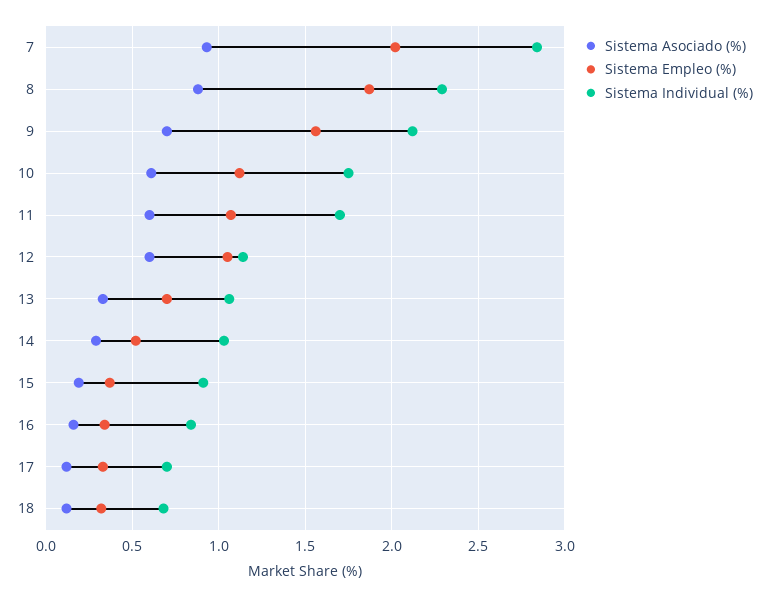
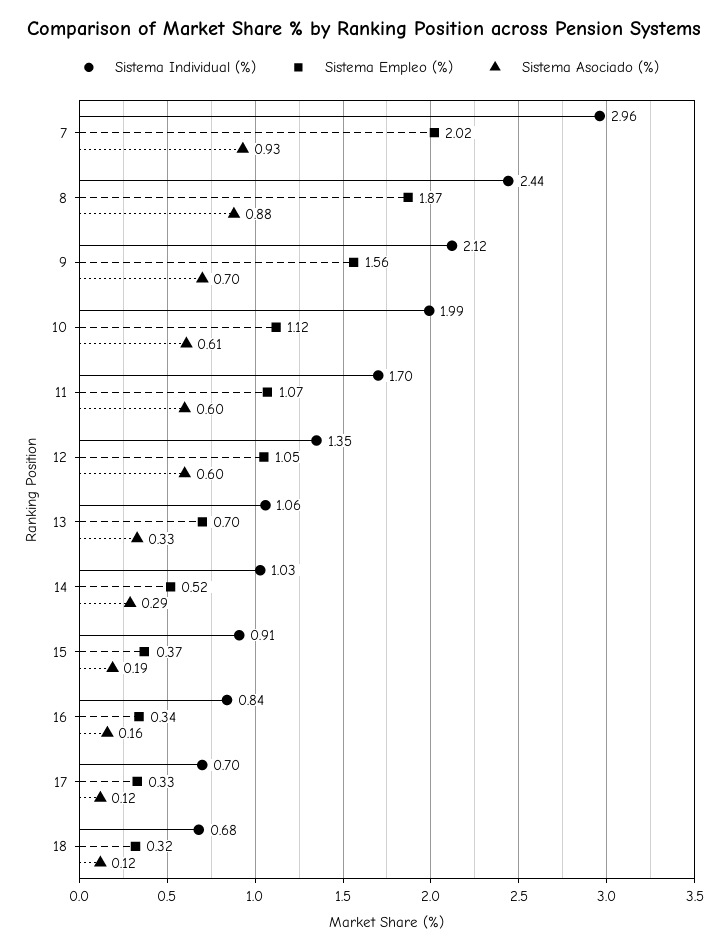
  {
    "Sistema Asociado (%)": {
      "7": 0.93,
      "8": 0.88,
      "9": 0.7,
      "10": 0.61,
      "11": 0.6,
      "12": 0.6,
      "13": 0.33,
      "14": 0.29,
      "15": 0.19,
      "16": 0.16,
      "17": 0.12,
      "18": 0.12
    },
    "Sistema Empleo (%)": {
      "7": 2.02,
      "8": 1.87,
      "9": 1.56,
      "10": 1.12,
      "11": 1.07,
      "12": 1.05,
      "13": 0.7,
      "14": 0.52,
      "15": 0.37,
      "16": 0.34,
      "17": 0.33,
      "18": 0.32
    },
    "Sistema Individual (%)": {
-     "7": 2.85,
+     "7": 2.96,
-     "8": 2.3,
+     "8": 2.44,
      "9": 2.12,
-     "10": 1.75,
+     "10": 1.99,
      "11": 1.7,
-     "12": 1.15,
+     "12": 1.35,
      "13": 1.06,
      "14": 1.03,
      "15": 0.91,
      "16": 0.84,
      "17": 0.7,
      "18": 0.68
    }
  }

